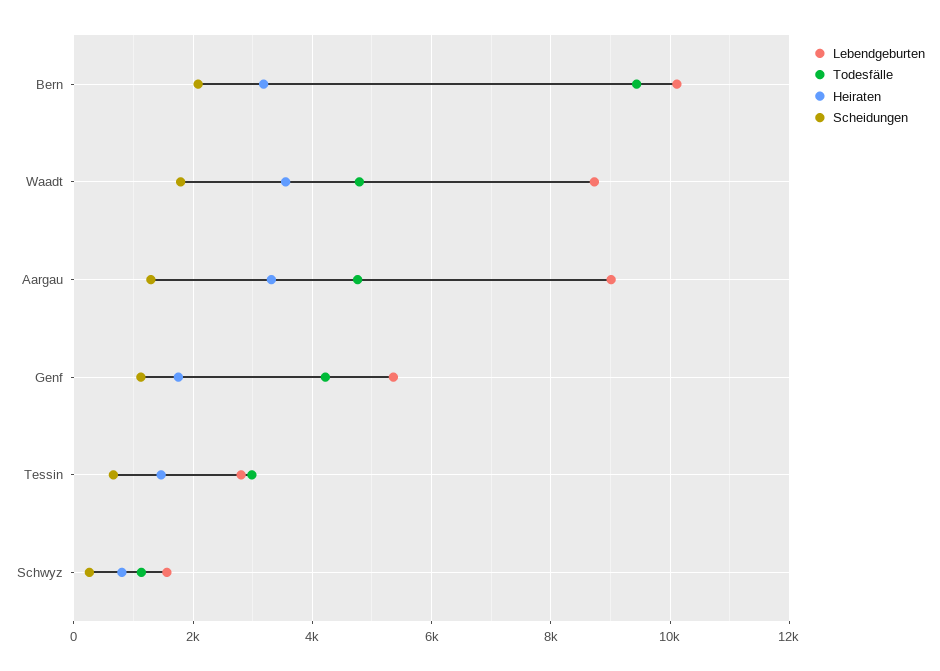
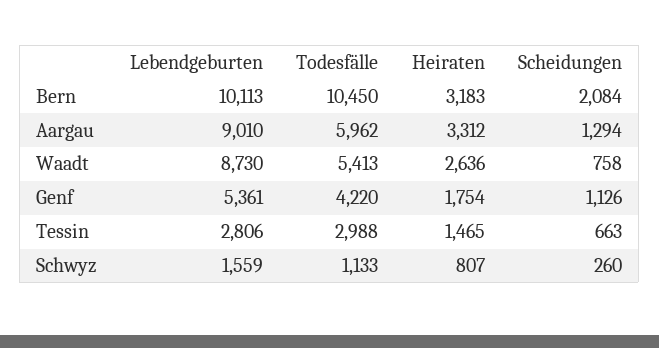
  {
    "Lebendgeburten": {
      "Bern": 10113,
      "Waadt": 8730,
      "Aargau": 9010,
      "Genf": 5361,
      "Tessin": 2806,
      "Schwyz": 1559
    },
    "Todesfälle": {
-     "Bern": 9400,
+     "Bern": 10450,
-     "Waadt": 4800,
+     "Waadt": 5413,
-     "Aargau": 4800,
+     "Aargau": 5962,
      "Genf": 4220,
      "Tessin": 2988,
      "Schwyz": 1133
    },
    "Heiraten": {
      "Bern": 3183,
-     "Waadt": 3600,
+     "Waadt": 2636,
      "Aargau": 3312,
      "Genf": 1754,
      "Tessin": 1465,
      "Schwyz": 807
    },
    "Scheidungen": {
      "Bern": 2084,
-     "Waadt": 1800,
+     "Waadt": 758,
      "Aargau": 1294,
      "Genf": 1126,
      "Tessin": 663,
      "Schwyz": 260
    }
  }

